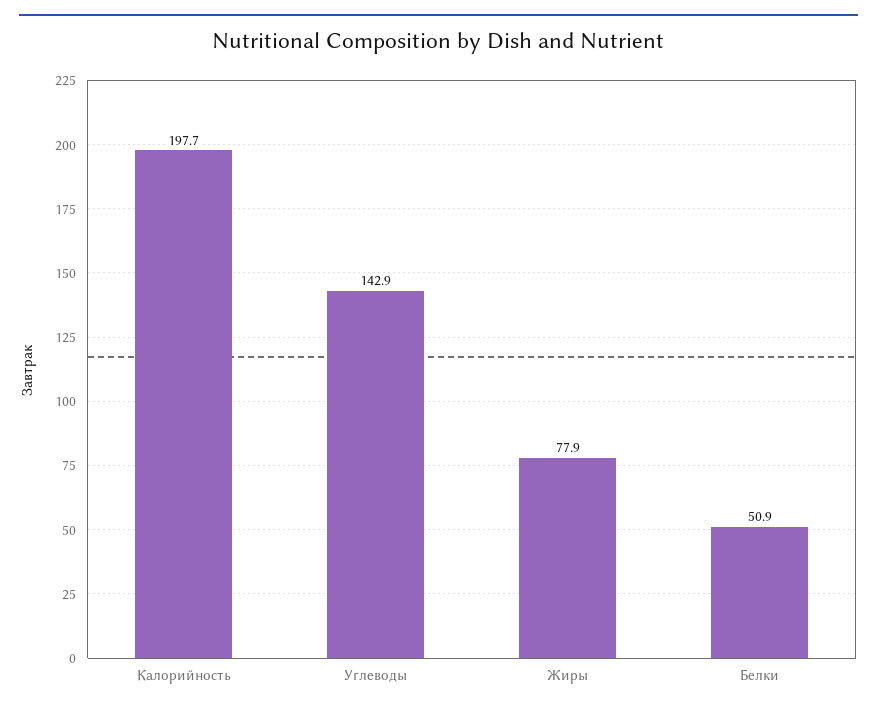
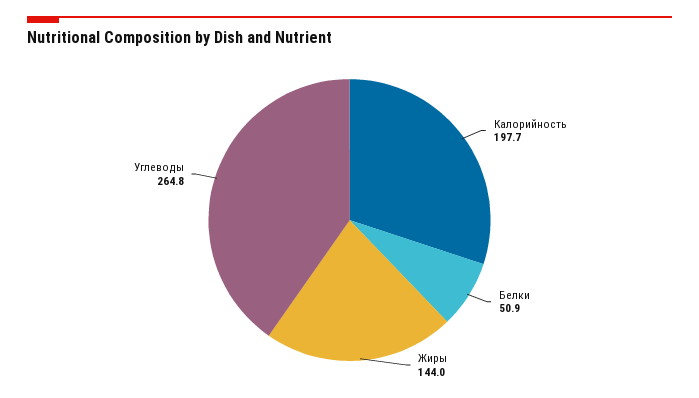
  {
    "Калорийность": 197.7,
-   "Углеводы": 142.9,
+   "Углеводы": 264.8,
-   "Жиры": 77.9,
+   "Жиры": 144,
    "Белки": 50.9
  }

